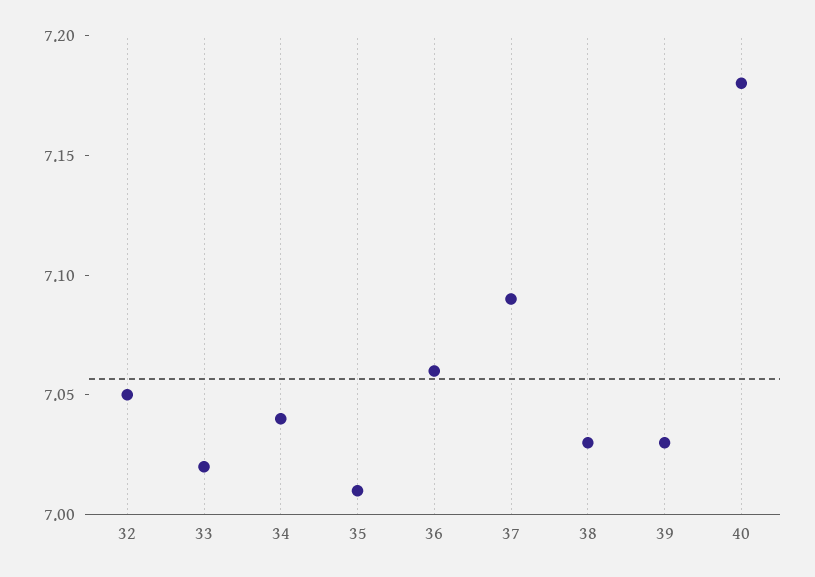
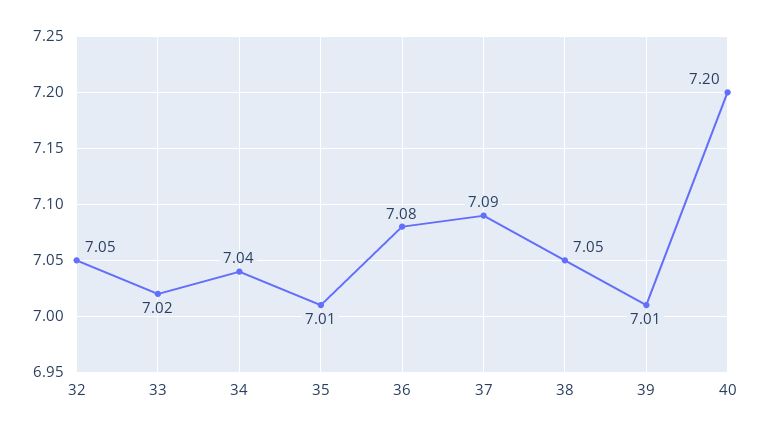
  {
    "32": 7.05,
    "33": 7.02,
    "34": 7.04,
    "35": 7.01,
-   "36": 7.06,
+   "36": 7.08,
    "37": 7.09,
-   "38": 7.03,
+   "38": 7.05,
-   "39": 7.03,
+   "39": 7.01,
-   "40": 7.18
+   "40": 7.2
  }

